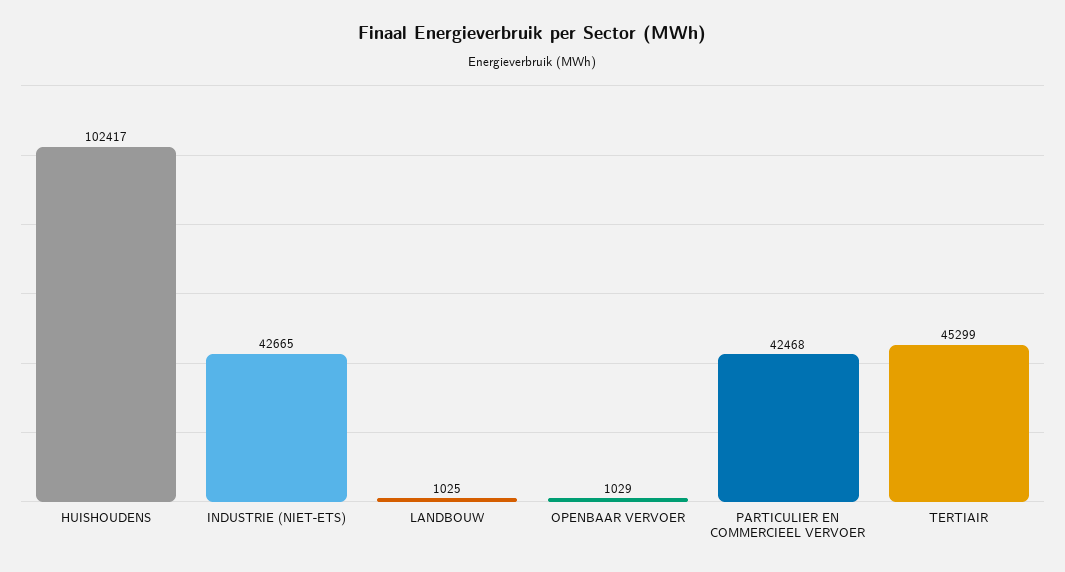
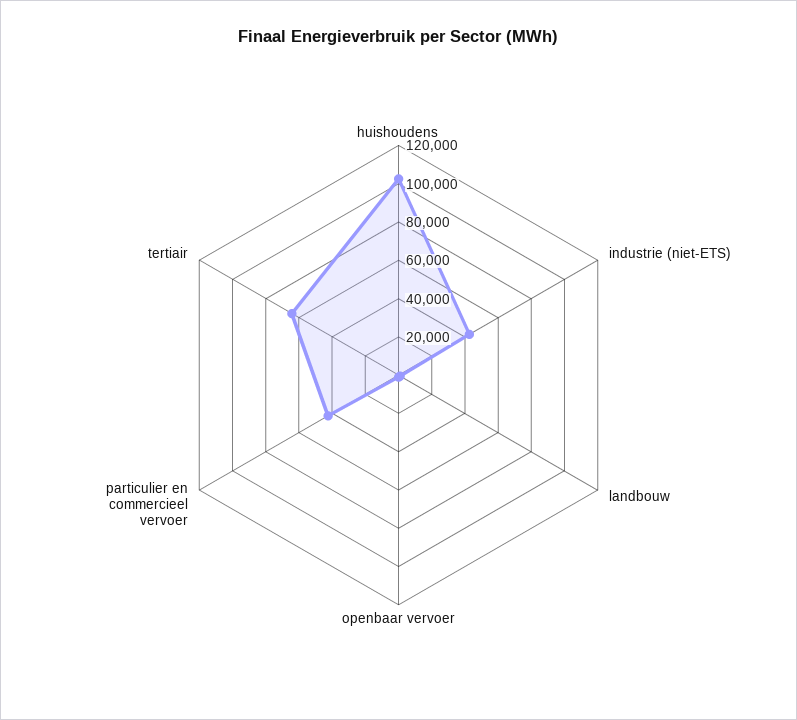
  {
    "HUISHOUDENS": 102417,
    "INDUSTRIE (NIET-ETS)": 42665,
    "LANDBOUW": 1025,
    "OPENBAAR VERVOER": 1029,
    "PARTICULIER EN COMMERCIEEL VERVOER": 42468,
-   "TERTIAIR": 45299
+   "TERTIAIR": 65000
  }

